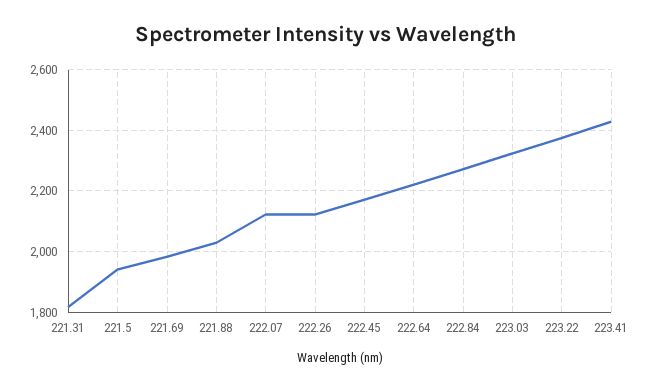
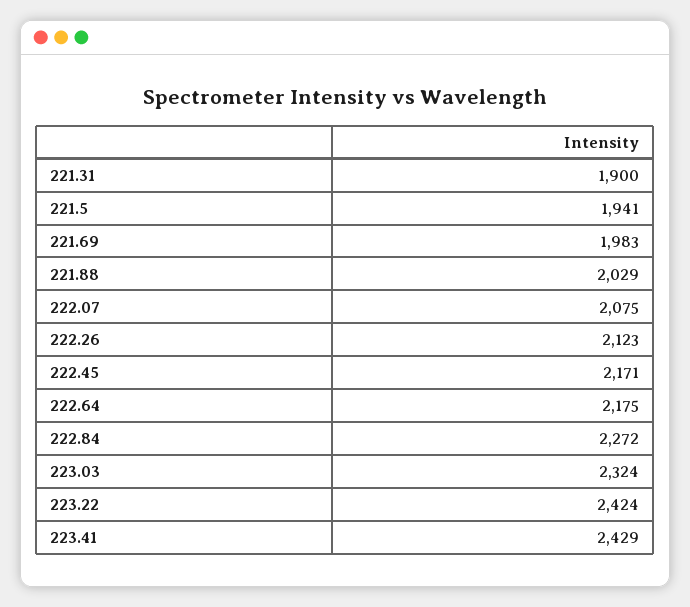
  {
-   "221.31": 1820,
+   "221.31": 1900,
    "221.5": 1941,
    "221.69": 1983,
    "221.88": 2029,
-   "222.07": 2120,
+   "222.07": 2075,
    "222.26": 2123,
    "222.45": 2171,
-   "222.64": 2220,
+   "222.64": 2175,
    "222.84": 2272,
    "223.03": 2324,
-   "223.22": 2380,
+   "223.22": 2424,
    "223.41": 2429
  }

